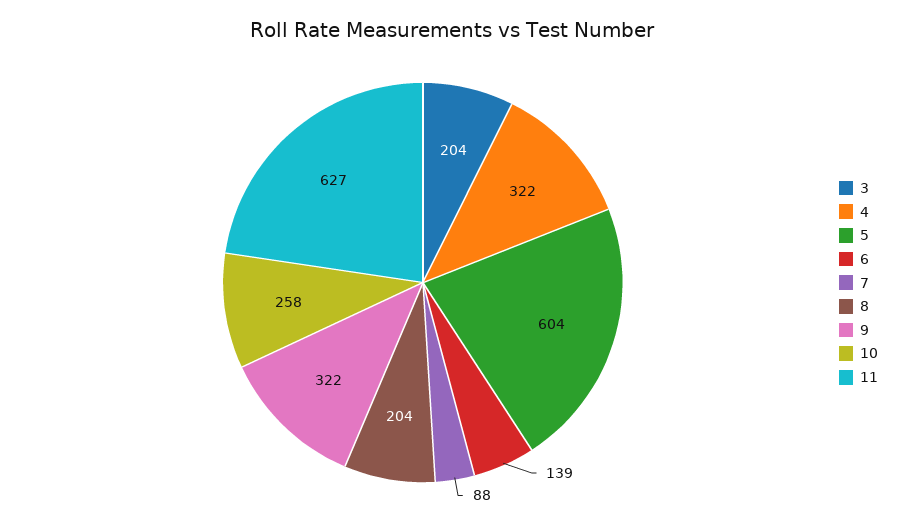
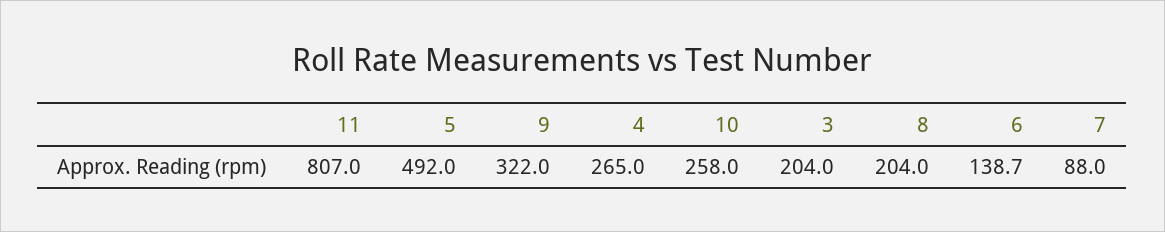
  {
    "3": 204,
-   "4": 322,
+   "4": 265,
-   "5": 604,
+   "5": 492,
    "6": 138.7,
    "7": 88,
    "8": 204,
    "9": 322,
    "10": 258,
-   "11": 627
+   "11": 807
  }

